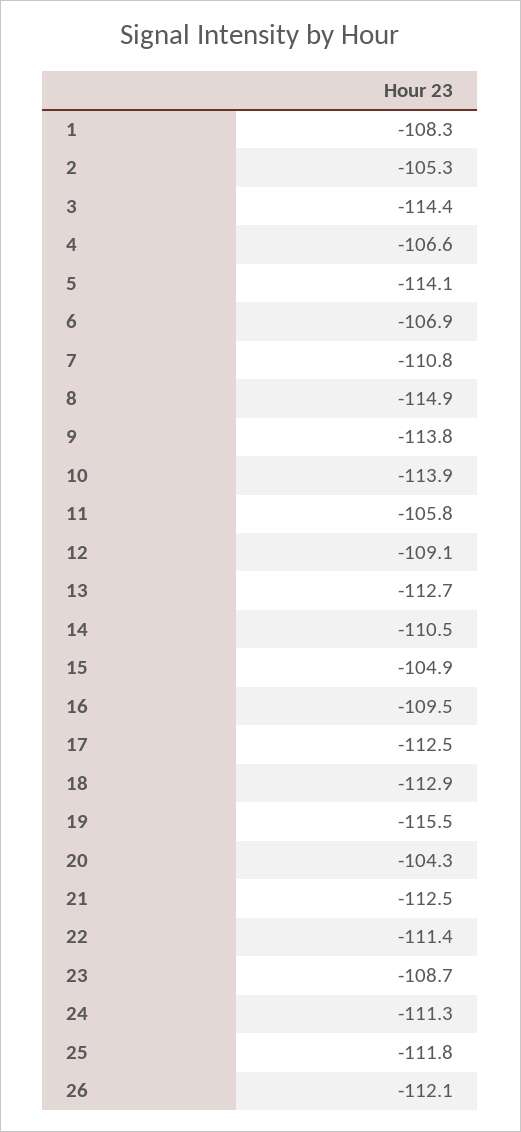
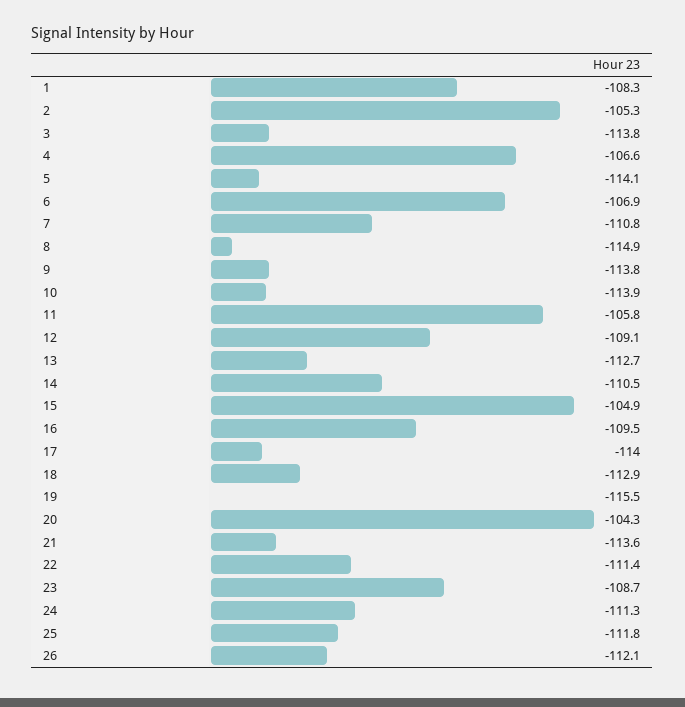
  {
    "1": -108.3,
    "2": -105.3,
-   "3": -114.4,
+   "3": -113.8,
    "4": -106.6,
    "5": -114.1,
    "6": -106.9,
    "7": -110.8,
    "8": -114.9,
    "9": -113.8,
    "10": -113.9,
    "11": -105.8,
    "12": -109.1,
    "13": -112.7,
    "14": -110.5,
    "15": -104.9,
    "16": -109.5,
-   "17": -112.5,
+   "17": -114,
    "18": -112.9,
    "19": -115.5,
    "20": -104.3,
-   "21": -112.5,
+   "21": -113.6,
    "22": -111.4,
    "23": -108.7,
    "24": -111.3,
    "25": -111.8,
    "26": -112.1
  }

